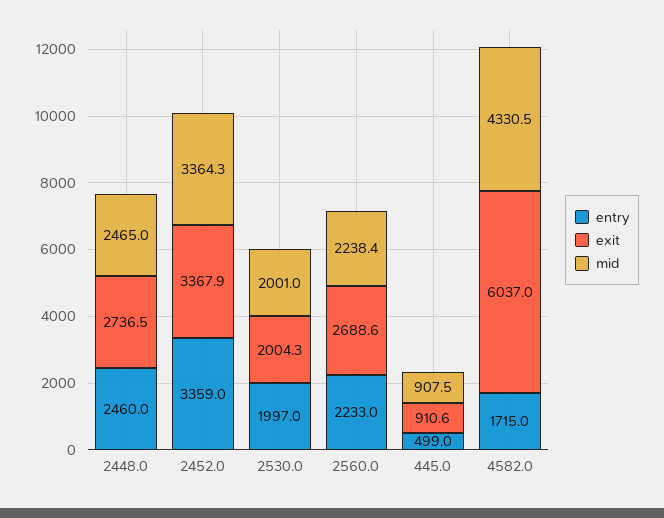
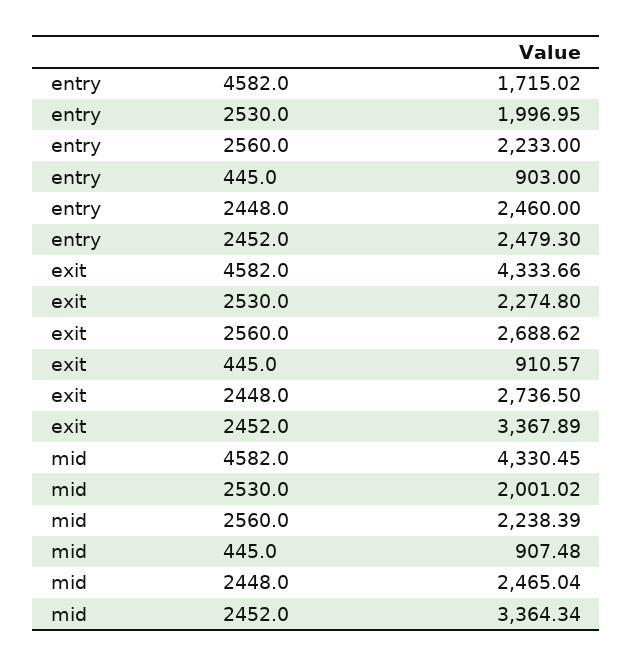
  {
    "entry": {
      "2448.0": 2460,
-     "2452.0": 3359,
+     "2452.0": 2479.3,
      "2530.0": 1996.95,
      "2560.0": 2233,
-     "445.0": 499,
+     "445.0": 903,
      "4582.0": 1715.02
    },
    "exit": {
      "2448.0": 2736.5,
      "2452.0": 3367.89,
-     "2530.0": 2004.3,
+     "2530.0": 2274.8,
      "2560.0": 2688.62,
      "445.0": 910.57,
-     "4582.0": 6037
+     "4582.0": 4333.66
    },
    "mid": {
      "2448.0": 2465.04,
      "2452.0": 3364.34,
      "2530.0": 2001.02,
      "2560.0": 2238.39,
      "445.0": 907.48,
      "4582.0": 4330.45
    }
  }

